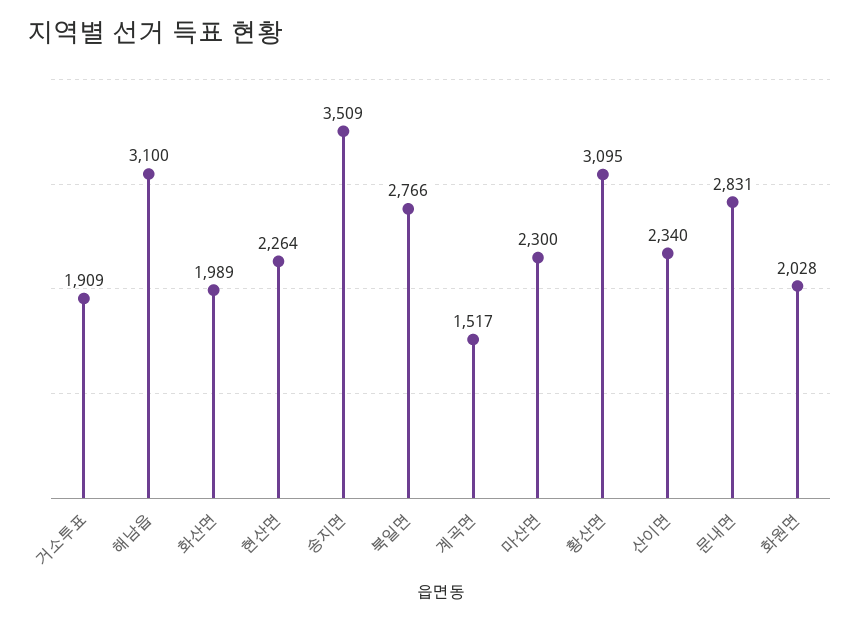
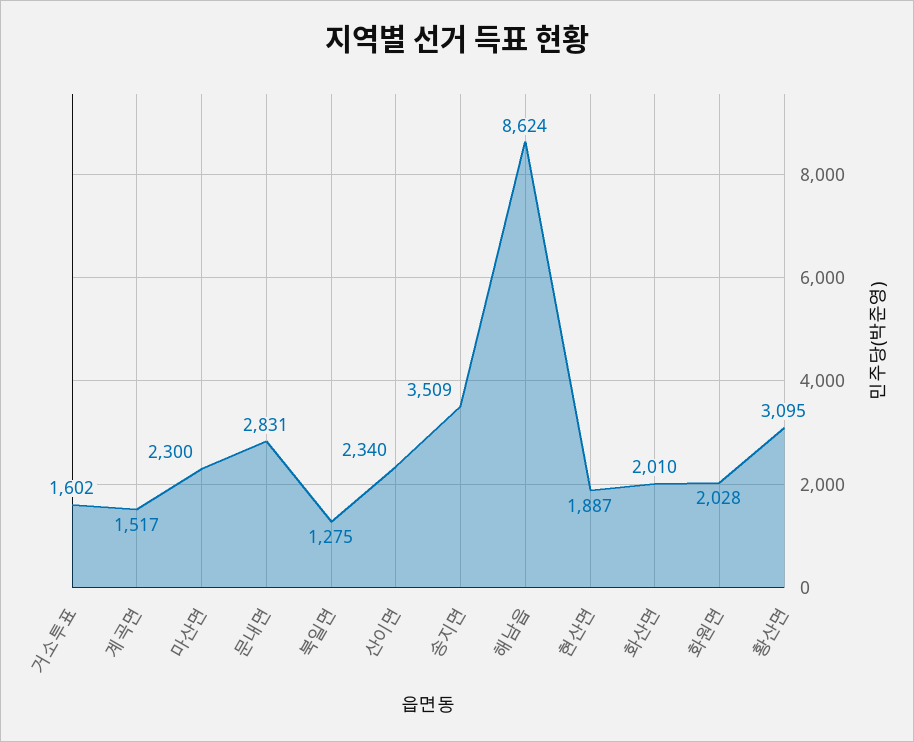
  {
-   "거소투표": 1909,
+   "거소투표": 1602,
-   "해남읍": 3100,
+   "해남읍": 8624,
-   "화산면": 1989,
+   "화산면": 2010,
-   "현산면": 2264,
+   "현산면": 1887,
    "송지면": 3509,
-   "북일면": 2766,
+   "북일면": 1275,
    "계곡면": 1517,
    "마산면": 2300,
    "황산면": 3095,
    "산이면": 2340,
    "문내면": 2831,
    "화원면": 2028
  }

